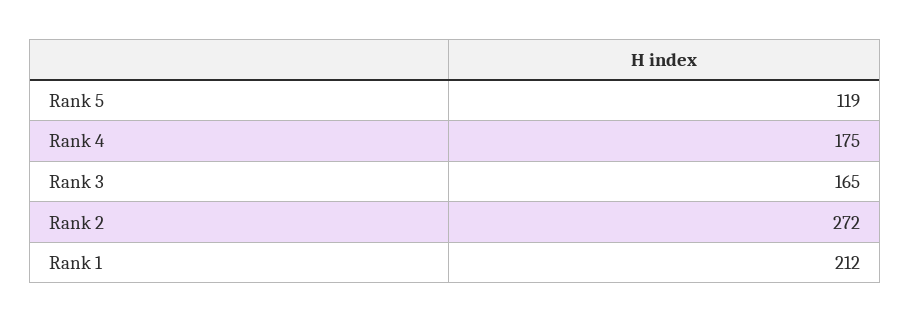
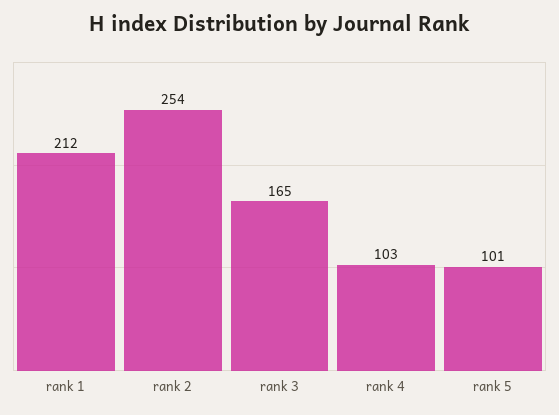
  {
-   "Rank 5": 119,
+   "Rank 5": 101,
-   "Rank 4": 175,
+   "Rank 4": 103,
    "Rank 3": 165,
-   "Rank 2": 272,
+   "Rank 2": 254,
    "Rank 1": 212
  }

